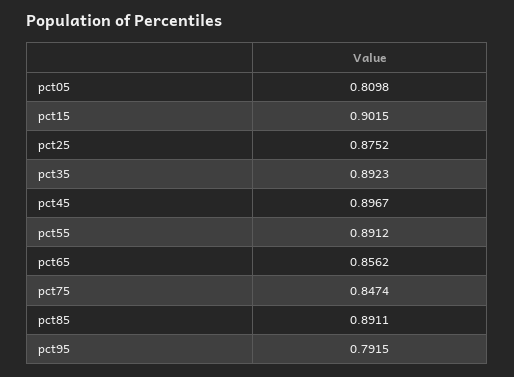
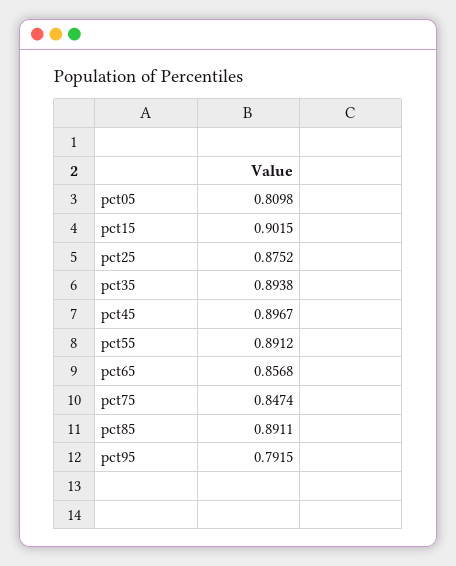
  {
    "pct05": 0.8098,
    "pct15": 0.9015,
    "pct25": 0.8752,
-   "pct35": 0.8923,
+   "pct35": 0.8938,
    "pct45": 0.8967,
    "pct55": 0.8912,
-   "pct65": 0.8562,
+   "pct65": 0.8568,
    "pct75": 0.8474,
    "pct85": 0.8911,
    "pct95": 0.7915
  }

